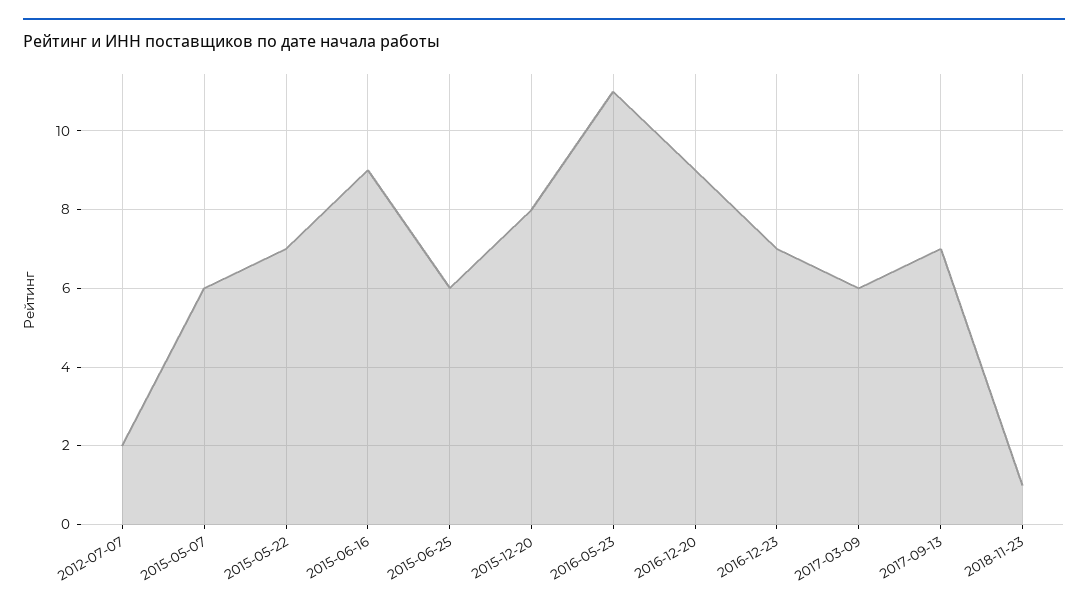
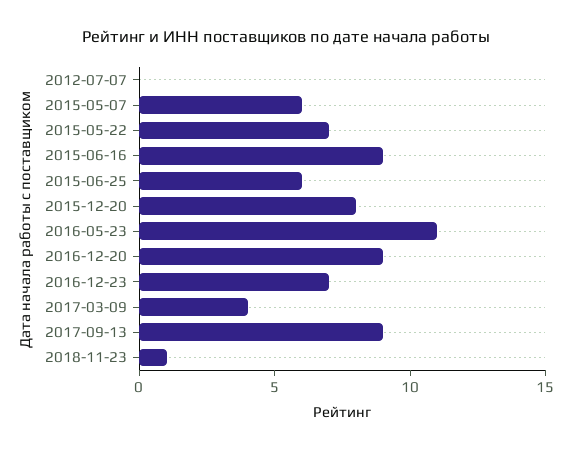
  {
-   "2012-07-07": 2,
+   "2012-07-07": 0,
    "2015-05-07": 6,
    "2015-05-22": 7,
    "2015-06-16": 9,
    "2015-06-25": 6,
    "2015-12-20": 8,
    "2016-05-23": 11,
    "2016-12-20": 9,
    "2016-12-23": 7,
-   "2017-03-09": 6,
+   "2017-03-09": 4,
-   "2017-09-13": 7,
+   "2017-09-13": 9,
    "2018-11-23": 1
  }

